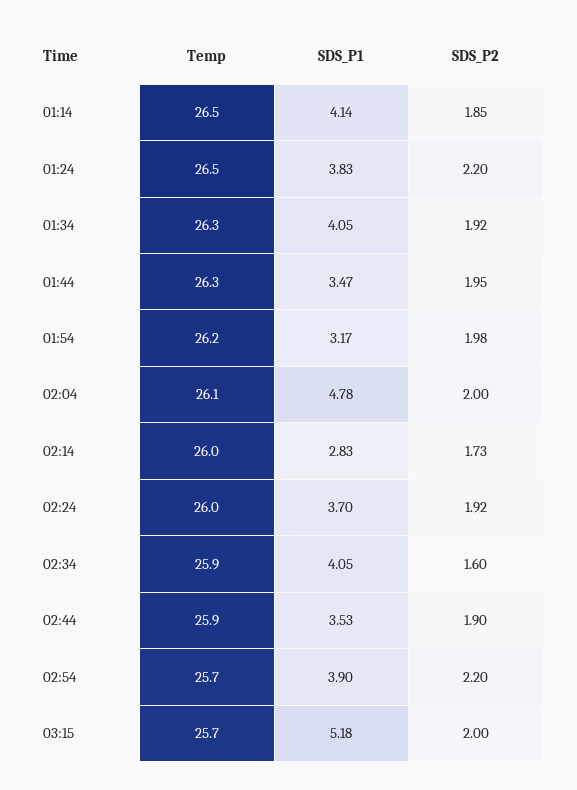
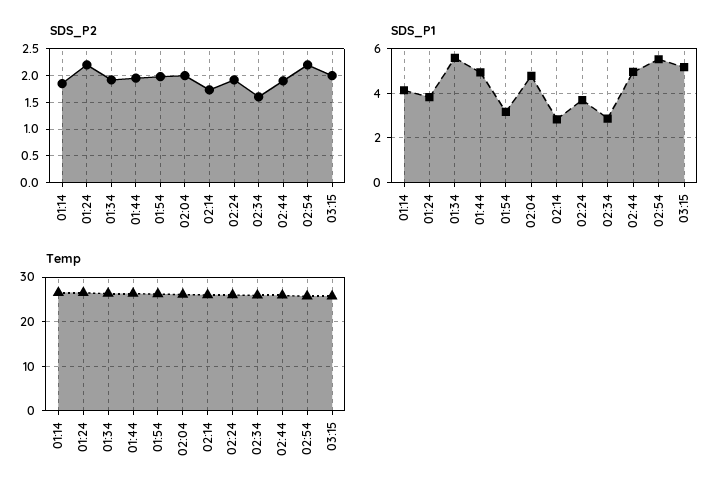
  {
    "Temp": {
      "01:14": 26.5,
      "01:24": 26.5,
      "01:34": 26.3,
      "01:44": 26.3,
      "01:54": 26.2,
      "02:04": 26.1,
      "02:14": 26,
      "02:24": 26,
      "02:34": 25.9,
      "02:44": 25.9,
      "02:54": 25.7,
      "03:15": 25.7
    },
    "SDS_P1": {
      "01:14": 4.14,
      "01:24": 3.83,
-     "01:34": 4.05,
+     "01:34": 5.5,
-     "01:44": 3.47,
+     "01:44": 5,
      "01:54": 3.17,
      "02:04": 4.78,
      "02:14": 2.83,
      "02:24": 3.7,
-     "02:34": 4.05,
+     "02:34": 3,
-     "02:44": 3.53,
+     "02:44": 5,
-     "02:54": 3.9,
+     "02:54": 5.5,
      "03:15": 5.18
    },
    "SDS_P2": {
      "01:14": 1.85,
      "01:24": 2.2,
      "01:34": 1.92,
      "01:44": 1.95,
      "01:54": 1.98,
      "02:04": 2,
      "02:14": 1.73,
      "02:24": 1.92,
      "02:34": 1.6,
      "02:44": 1.9,
      "02:54": 2.2,
      "03:15": 2
    }
  }

